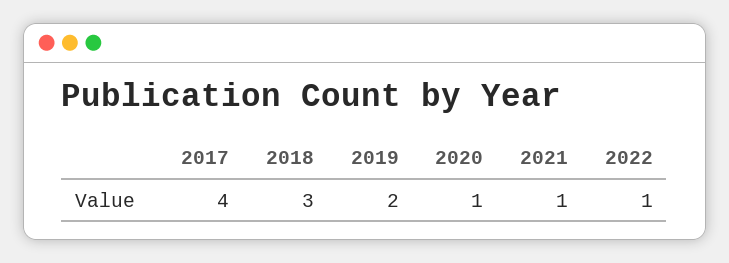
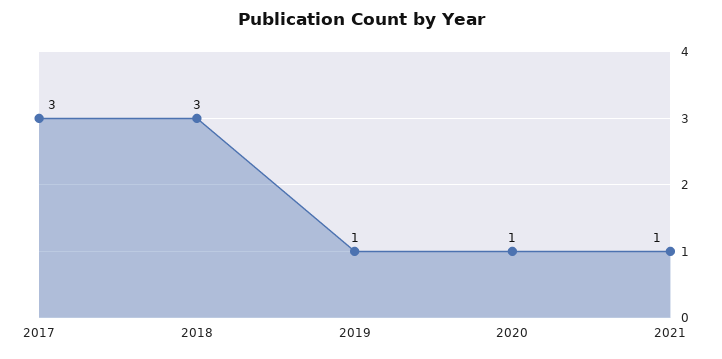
  {
-   "2017": 4,
+   "2017": 3,
    "2018": 3,
-   "2019": 2,
+   "2019": 1,
    "2020": 1,
-   "2021": 1,
+   "2021": 1
-   "2022": 1
  }

